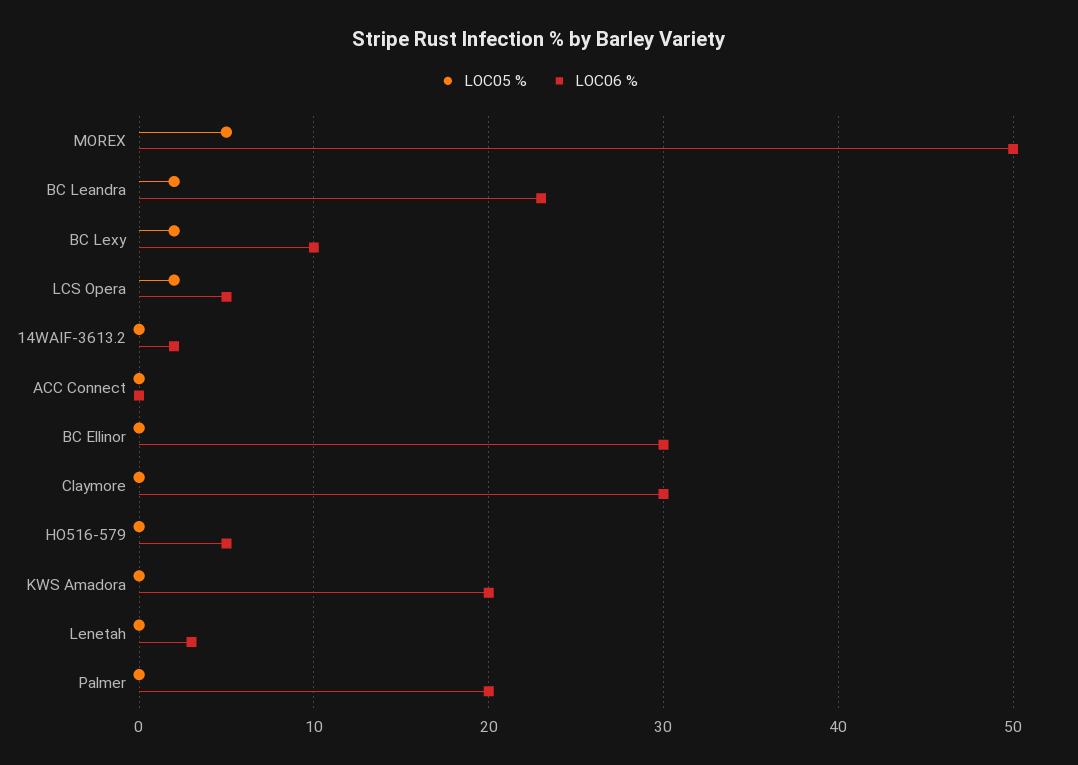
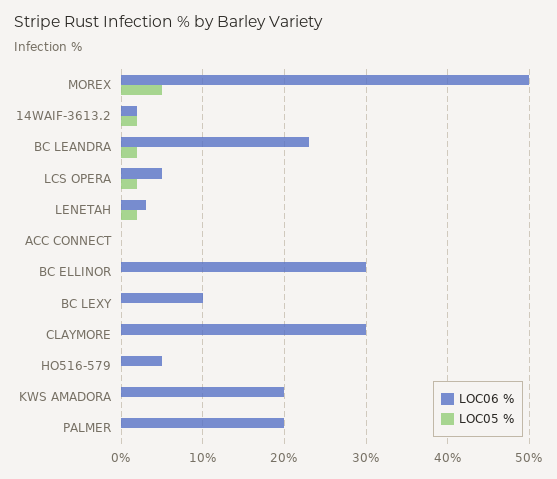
  {
    "LOC05 %": {
      "MOREX": 5,
      "BC Leandra": 2,
-     "BC Lexy": 2,
+     "BC Lexy": 0,
      "LCS Opera": 2,
-     "14WAIF-3613.2": 0,
+     "14WAIF-3613.2": 2,
      "ACC Connect": 0,
      "BC Ellinor": 0,
      "Claymore": 0,
      "HO516-579": 0,
      "KWS Amadora": 0,
-     "Lenetah": 0,
+     "Lenetah": 2,
      "Palmer": 0
    },
    "LOC06 %": {
      "MOREX": 50,
      "BC Leandra": 23,
      "BC Lexy": 10,
      "LCS Opera": 5,
      "14WAIF-3613.2": 2,
      "ACC Connect": 0,
      "BC Ellinor": 30,
      "Claymore": 30,
      "HO516-579": 5,
      "KWS Amadora": 20,
      "Lenetah": 3,
      "Palmer": 20
    }
  }

